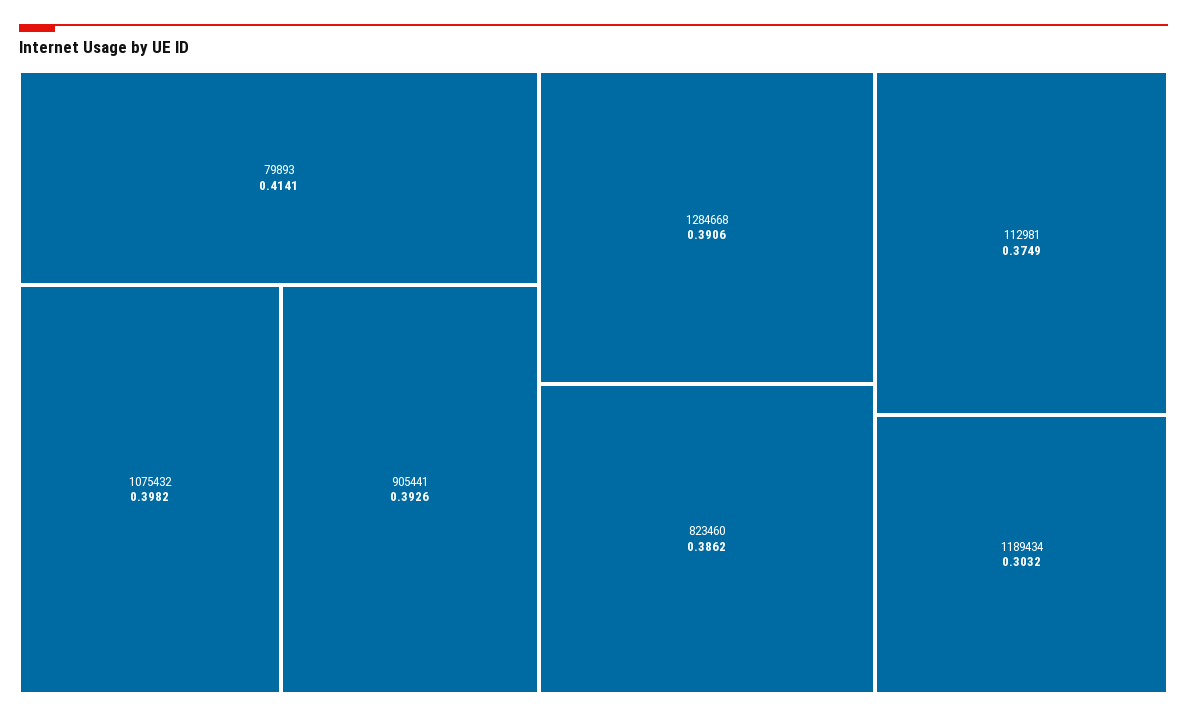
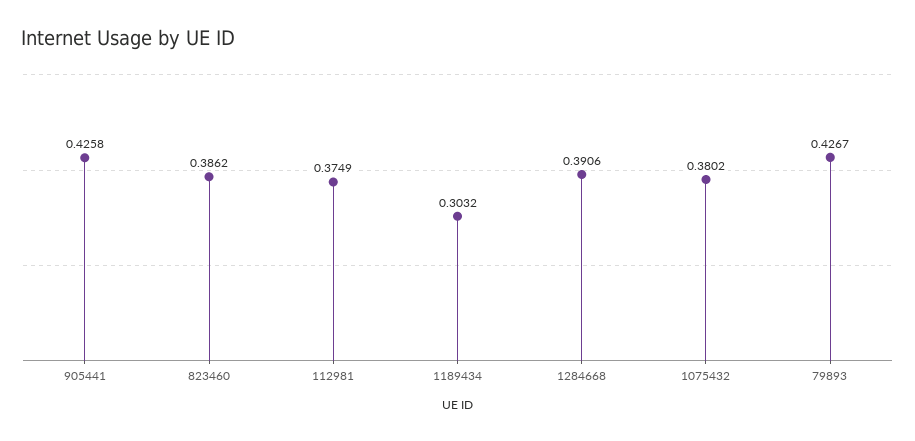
  {
-   "79893": 0.4141,
+   "79893": 0.4267,
-   "1075432": 0.3982,
+   "1075432": 0.3802,
-   "905441": 0.3926,
+   "905441": 0.4258,
    "1284668": 0.3906,
    "823460": 0.3862,
    "112981": 0.3749,
    "1189434": 0.3032
  }

